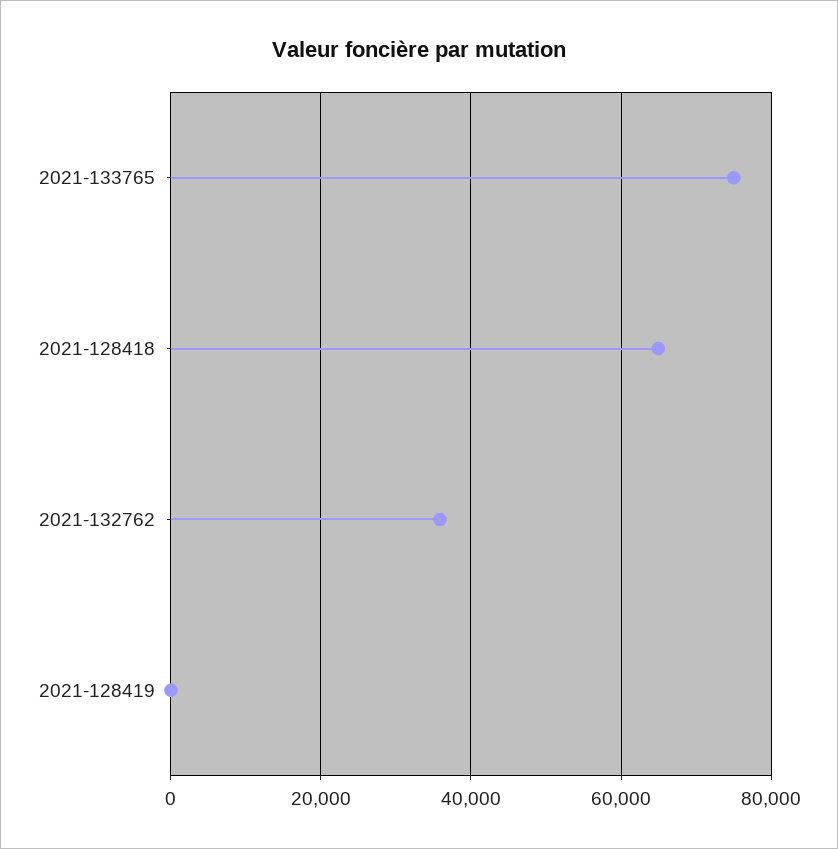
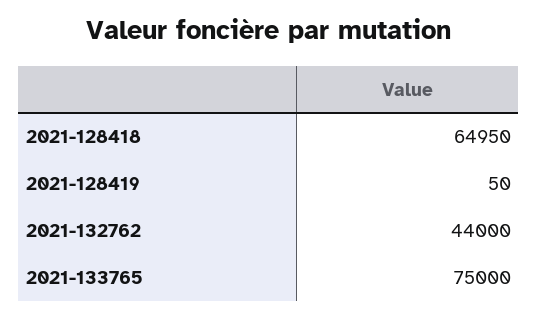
  {
    "2021-133765": 75000,
    "2021-128418": 64950,
-   "2021-132762": 36000,
+   "2021-132762": 44000,
    "2021-128419": 50
  }

